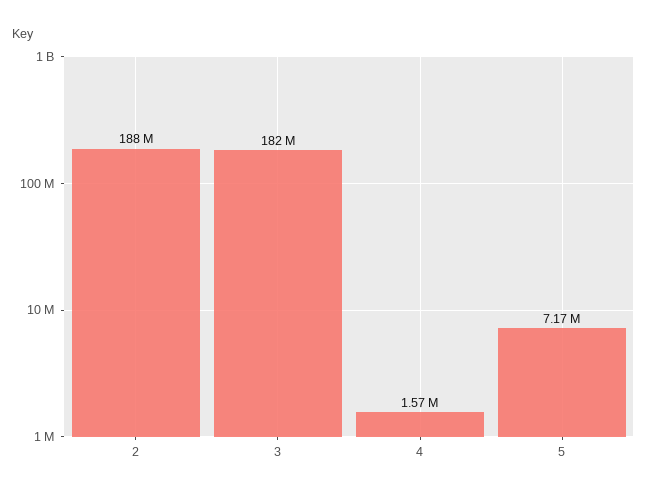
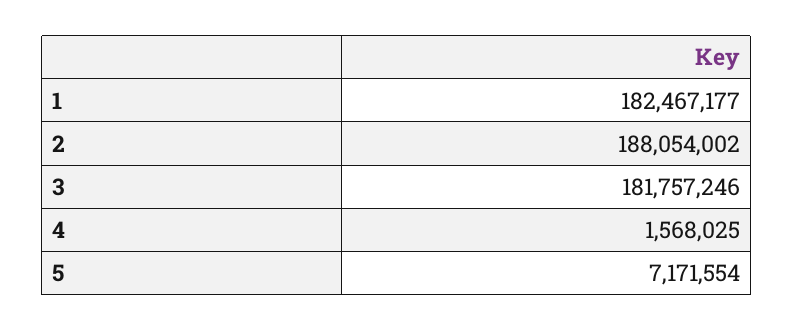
  {
    "2": 188054002,
    "3": 181757246,
    "4": 1568025,
-   "5": 7171554
+   "5": 7171554,
+   "1": 182467177
  }

